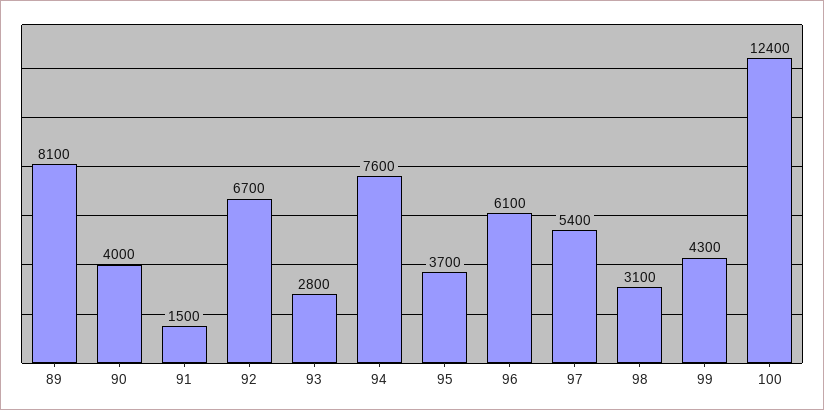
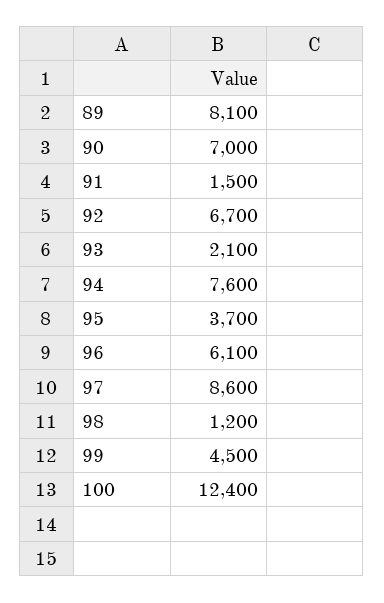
  {
    "89": 8100,
-   "90": 4000,
+   "90": 7000,
    "91": 1500,
    "92": 6700,
-   "93": 2800,
+   "93": 2100,
    "94": 7600,
    "95": 3700,
    "96": 6100,
-   "97": 5400,
+   "97": 8600,
-   "98": 3100,
+   "98": 1200,
-   "99": 4300,
+   "99": 4500,
    "100": 12400
  }

